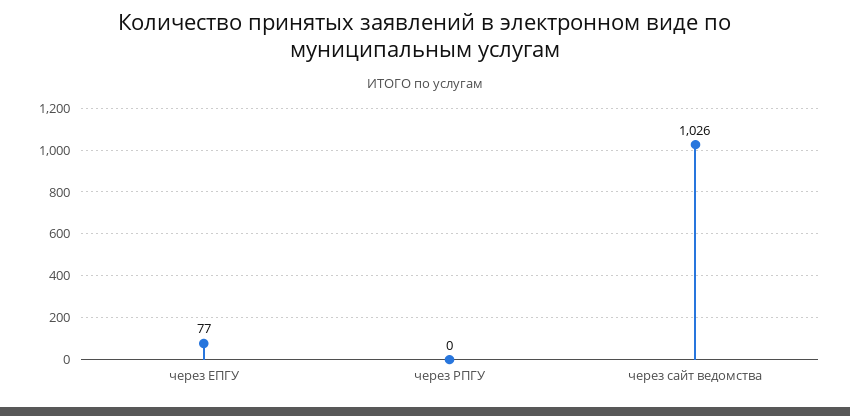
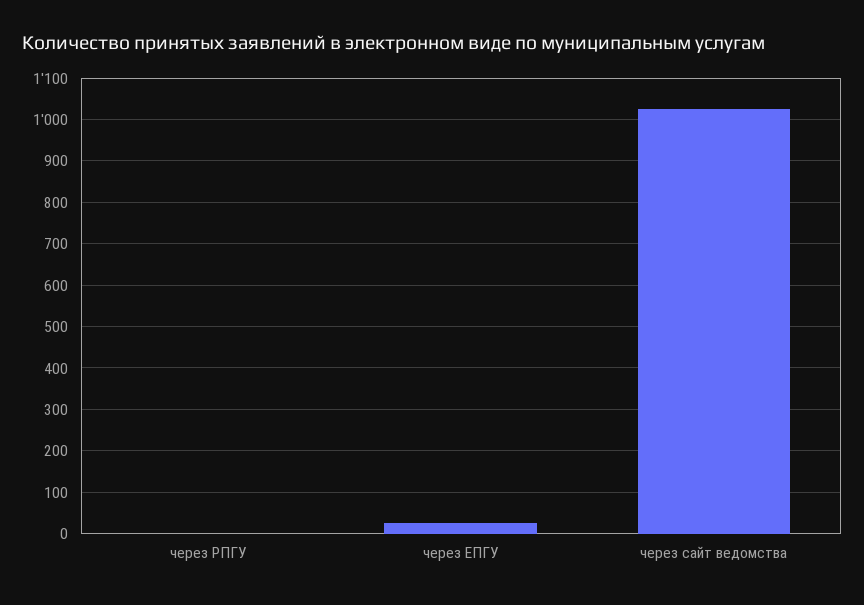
  {
-   "через ЕПГУ": 77,
+   "через ЕПГУ": 20,
    "через РПГУ": 0,
    "через сайт ведомства": 1026
  }

